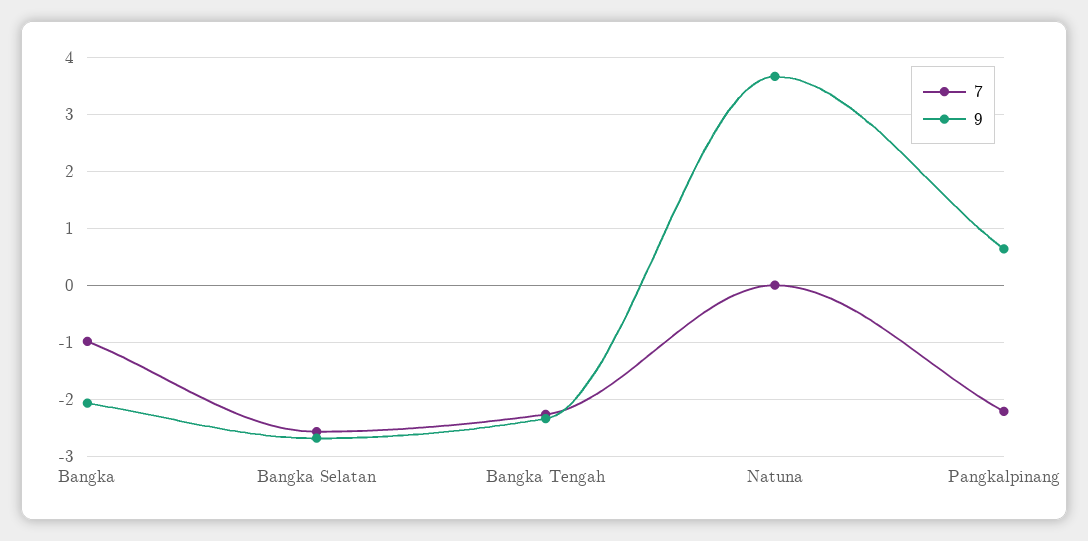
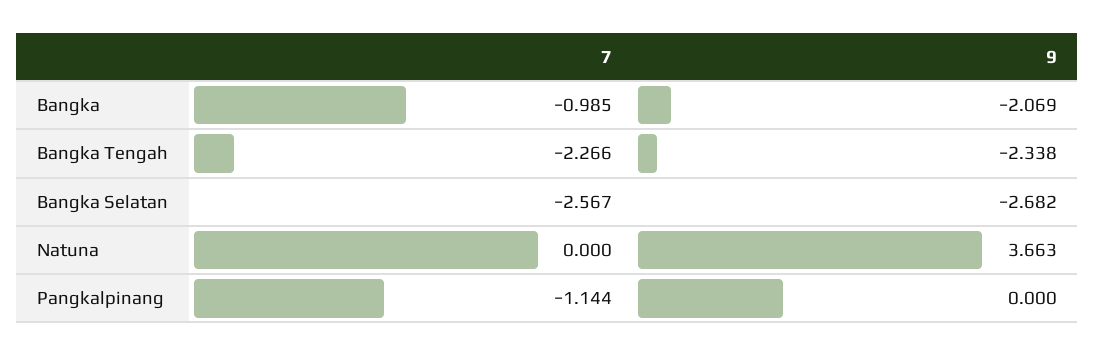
  {
    "7": {
      "Bangka": -0.985,
      "Bangka Selatan": -2.567,
      "Bangka Tengah": -2.266,
      "Natuna": 0,
-     "Pangkalpinang": -2.2
+     "Pangkalpinang": -1.144
    },
    "9": {
      "Bangka": -2.069,
      "Bangka Selatan": -2.682,
      "Bangka Tengah": -2.338,
      "Natuna": 3.663,
-     "Pangkalpinang": 0.6
+     "Pangkalpinang": 0
    }
  }

